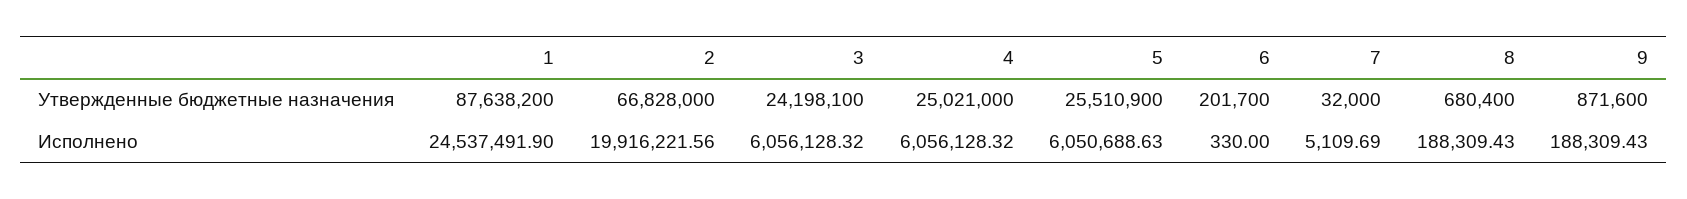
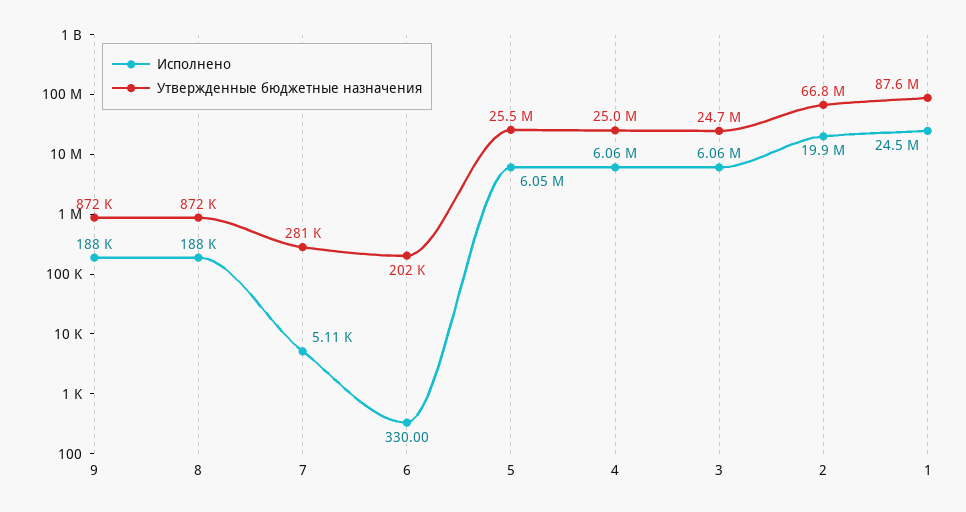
  {
    "Утвержденные бюджетные назначения": {
      "1": 87638200,
      "2": 66828000,
-     "3": 24198100,
+     "3": 24700000,
      "4": 25021000,
      "5": 25510900,
      "6": 201700,
-     "7": 32000,
+     "7": 281000,
-     "8": 680400,
+     "8": 872000,
      "9": 871600
    },
    "Исполнено": {
      "1": 24537491.9,
      "2": 19916221.56,
      "3": 6056128.32,
      "4": 6056128.32,
      "5": 6050688.63,
      "6": 330,
      "7": 5109.69,
      "8": 188309.43,
      "9": 188309.43
    }
  }

